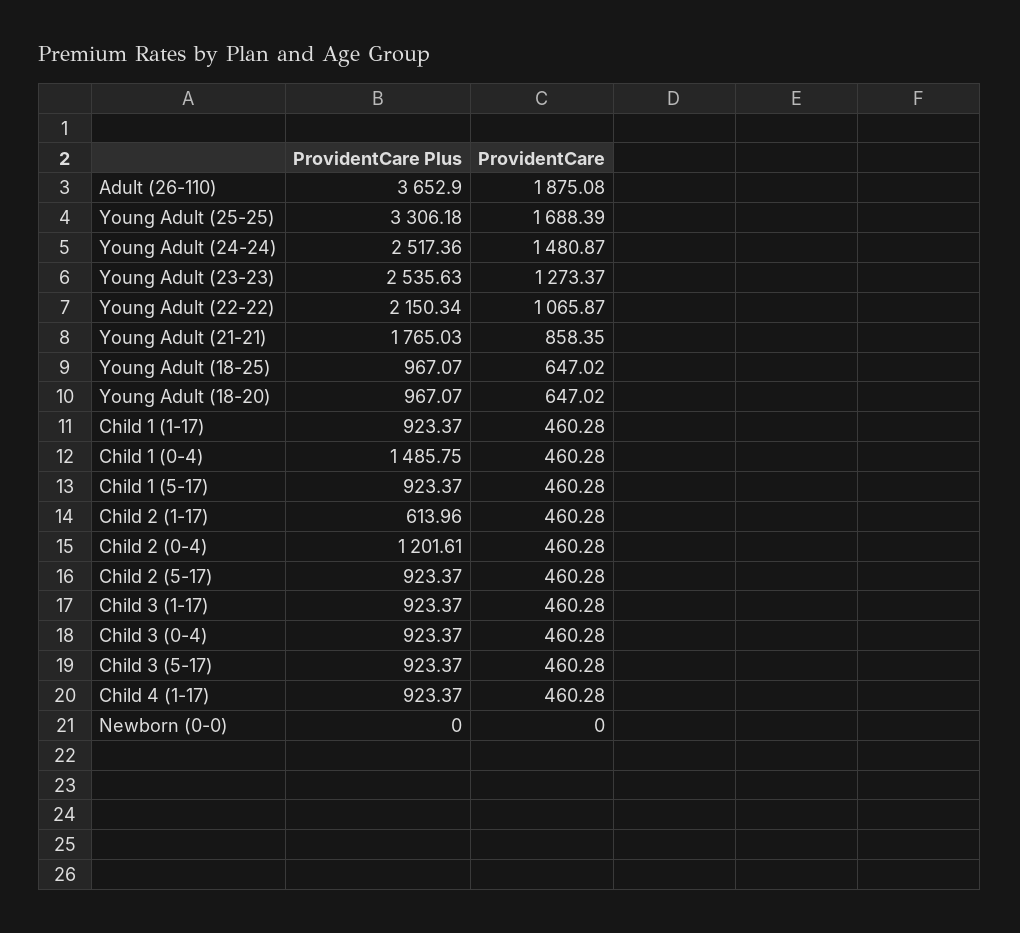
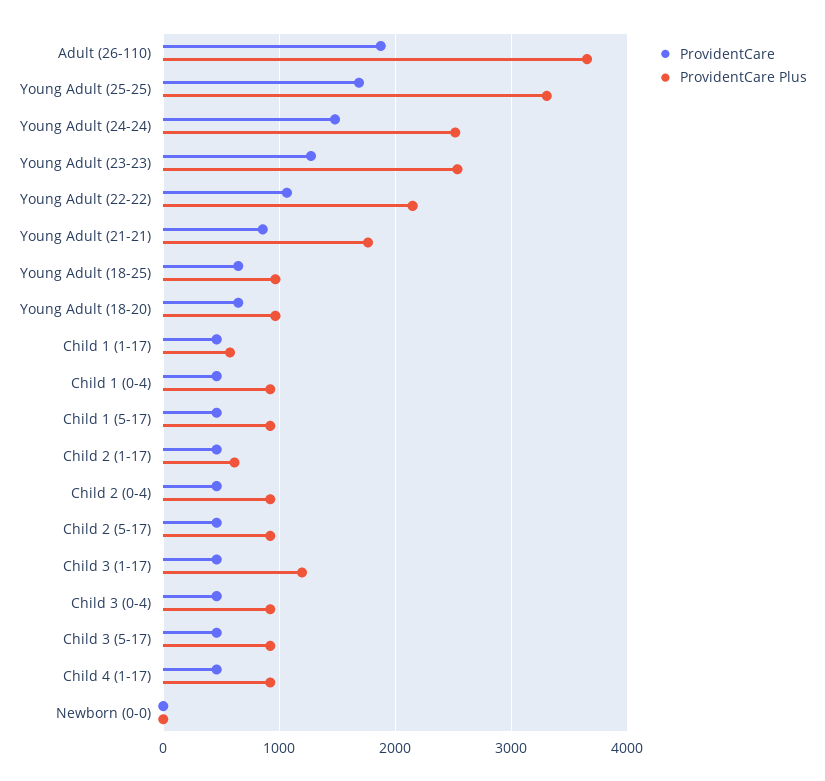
  {
    "ProvidentCare Plus": {
      "Adult (26-110)": 3652.9,
      "Young Adult (25-25)": 3306.18,
      "Young Adult (24-24)": 2517.36,
      "Young Adult (23-23)": 2535.63,
      "Young Adult (22-22)": 2150.34,
      "Young Adult (21-21)": 1765.03,
      "Young Adult (18-25)": 967.07,
      "Young Adult (18-20)": 967.07,
-     "Child 1 (1-17)": 923.37,
+     "Child 1 (1-17)": 600,
-     "Child 1 (0-4)": 1485.75,
+     "Child 1 (0-4)": 900,
      "Child 1 (5-17)": 923.37,
      "Child 2 (1-17)": 613.96,
-     "Child 2 (0-4)": 1201.61,
+     "Child 2 (0-4)": 900,
      "Child 2 (5-17)": 923.37,
-     "Child 3 (1-17)": 923.37,
+     "Child 3 (1-17)": 1200,
      "Child 3 (0-4)": 923.37,
      "Child 3 (5-17)": 923.37,
      "Child 4 (1-17)": 923.37,
      "Newborn (0-0)": 0
    },
    "ProvidentCare": {
      "Adult (26-110)": 1875.08,
      "Young Adult (25-25)": 1688.39,
      "Young Adult (24-24)": 1480.87,
      "Young Adult (23-23)": 1273.37,
      "Young Adult (22-22)": 1065.87,
      "Young Adult (21-21)": 858.35,
      "Young Adult (18-25)": 647.02,
      "Young Adult (18-20)": 647.02,
      "Child 1 (1-17)": 460.28,
      "Child 1 (0-4)": 460.28,
      "Child 1 (5-17)": 460.28,
      "Child 2 (1-17)": 460.28,
      "Child 2 (0-4)": 460.28,
      "Child 2 (5-17)": 460.28,
      "Child 3 (1-17)": 460.28,
      "Child 3 (0-4)": 460.28,
      "Child 3 (5-17)": 460.28,
      "Child 4 (1-17)": 460.28,
      "Newborn (0-0)": 0
    }
  }

